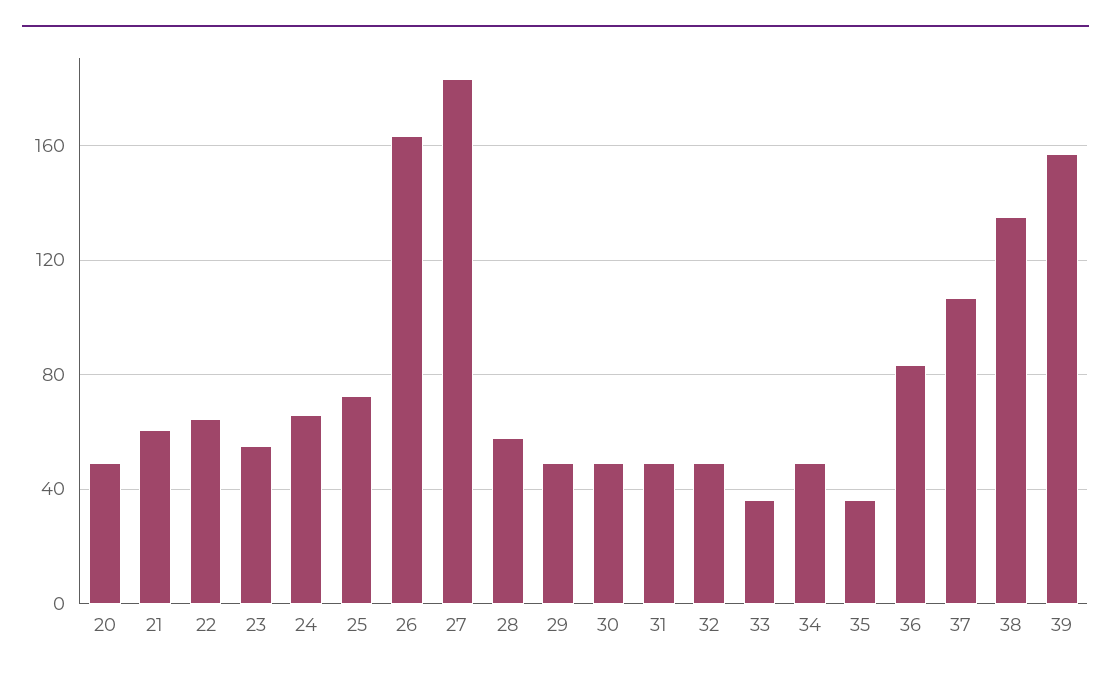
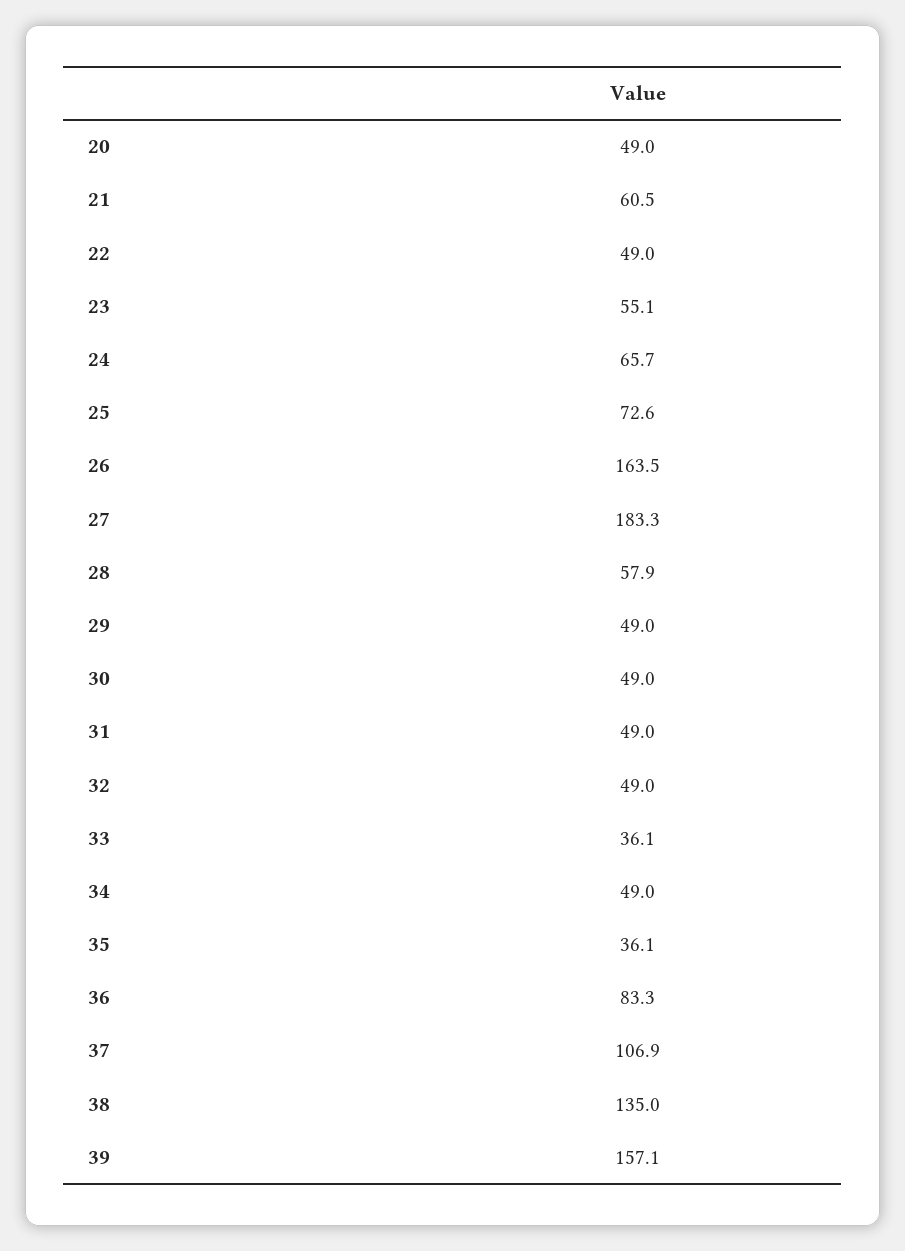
  {
    "20": 49,
    "21": 60.5,
-   "22": 65,
+   "22": 49,
    "23": 55.1,
    "24": 65.7,
    "25": 72.6,
    "26": 163.5,
    "27": 183.3,
    "28": 57.9,
    "29": 49,
    "30": 49,
    "31": 49,
    "32": 49,
    "33": 36.1,
    "34": 49,
    "35": 36.1,
    "36": 83.3,
    "37": 106.9,
    "38": 135,
    "39": 157.1
  }

